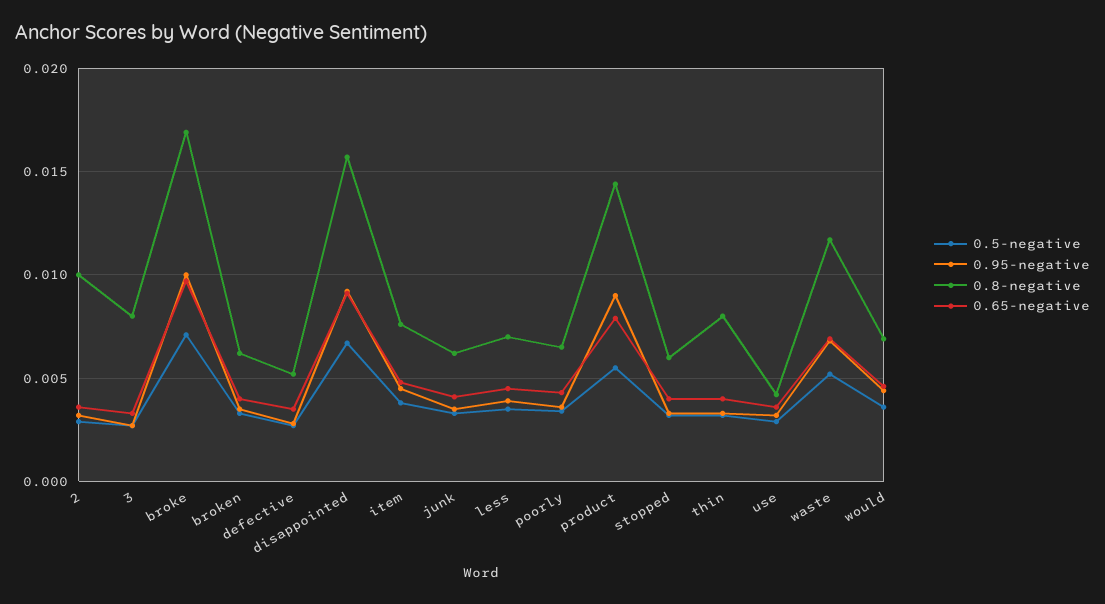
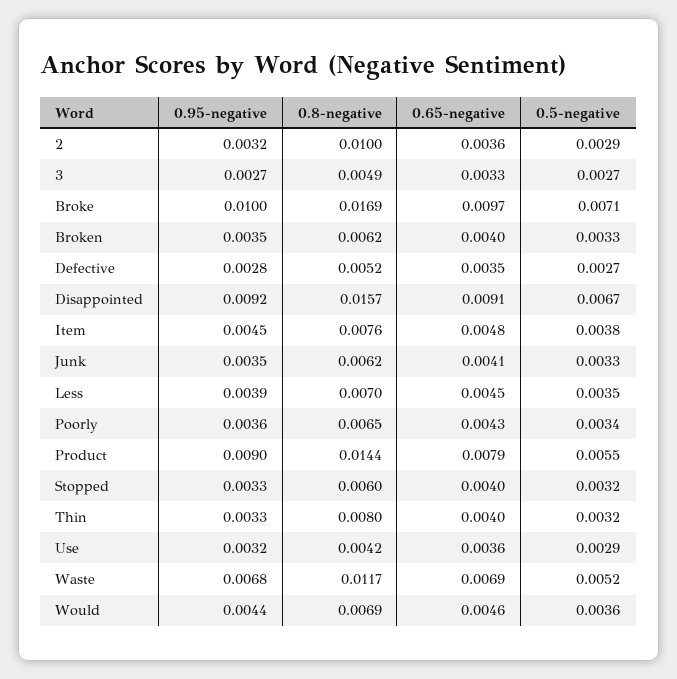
  {
    "0.5-negative": {
      "2": 0.0029,
      "3": 0.0027,
      "broke": 0.0071,
      "broken": 0.0033,
      "defective": 0.0027,
      "disappointed": 0.0067,
      "item": 0.0038,
      "junk": 0.0033,
      "less": 0.0035,
      "poorly": 0.0034,
      "product": 0.0055,
      "stopped": 0.0032,
      "thin": 0.0032,
      "use": 0.0029,
      "waste": 0.0052,
      "would": 0.0036
    },
    "0.95-negative": {
      "2": 0.0032,
      "3": 0.0027,
      "broke": 0.01,
      "broken": 0.0035,
      "defective": 0.0028,
      "disappointed": 0.0092,
      "item": 0.0045,
      "junk": 0.0035,
      "less": 0.0039,
      "poorly": 0.0036,
      "product": 0.009,
      "stopped": 0.0033,
      "thin": 0.0033,
      "use": 0.0032,
      "waste": 0.0068,
      "would": 0.0044
    },
    "0.8-negative": {
      "2": 0.01,
-     "3": 0.008,
+     "3": 0.0049,
      "broke": 0.0169,
      "broken": 0.0062,
      "defective": 0.0052,
      "disappointed": 0.0157,
      "item": 0.0076,
      "junk": 0.0062,
      "less": 0.007,
      "poorly": 0.0065,
      "product": 0.0144,
      "stopped": 0.006,
      "thin": 0.008,
      "use": 0.0042,
      "waste": 0.0117,
      "would": 0.0069
    },
    "0.65-negative": {
      "2": 0.0036,
      "3": 0.0033,
      "broke": 0.0097,
      "broken": 0.004,
      "defective": 0.0035,
      "disappointed": 0.0091,
      "item": 0.0048,
      "junk": 0.0041,
      "less": 0.0045,
      "poorly": 0.0043,
      "product": 0.0079,
      "stopped": 0.004,
      "thin": 0.004,
      "use": 0.0036,
      "waste": 0.0069,
      "would": 0.0046
    }
  }

